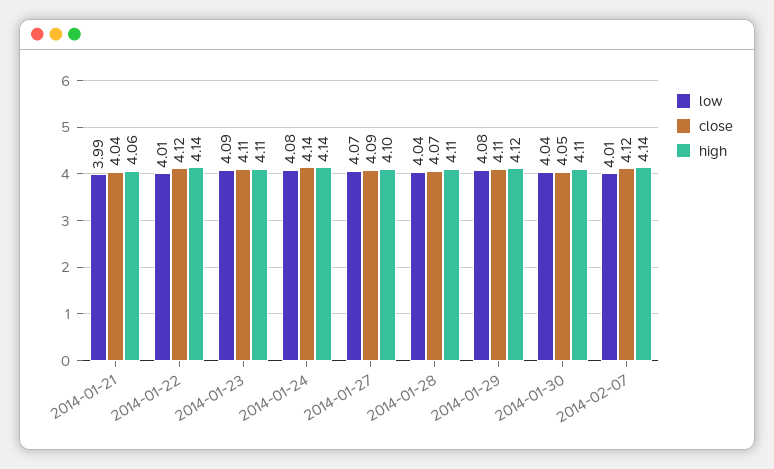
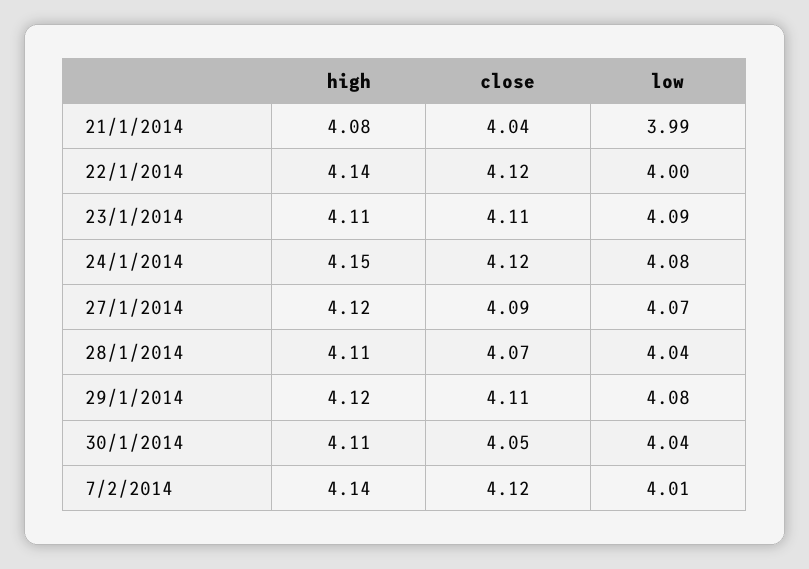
  {
    "low": {
      "2014-01-21": 3.99,
-     "2014-01-22": 4.01,
+     "2014-01-22": 4,
      "2014-01-23": 4.09,
      "2014-01-24": 4.08,
      "2014-01-27": 4.07,
      "2014-01-28": 4.04,
      "2014-01-29": 4.08,
      "2014-01-30": 4.04,
      "2014-02-07": 4.01
    },
    "close": {
      "2014-01-21": 4.04,
      "2014-01-22": 4.12,
      "2014-01-23": 4.11,
-     "2014-01-24": 4.14,
+     "2014-01-24": 4.12,
      "2014-01-27": 4.09,
      "2014-01-28": 4.07,
      "2014-01-29": 4.11,
      "2014-01-30": 4.05,
      "2014-02-07": 4.12
    },
    "high": {
-     "2014-01-21": 4.06,
+     "2014-01-21": 4.08,
      "2014-01-22": 4.14,
      "2014-01-23": 4.11,
-     "2014-01-24": 4.14,
+     "2014-01-24": 4.15,
-     "2014-01-27": 4.1,
+     "2014-01-27": 4.12,
      "2014-01-28": 4.11,
      "2014-01-29": 4.12,
      "2014-01-30": 4.11,
      "2014-02-07": 4.14
    }
  }

